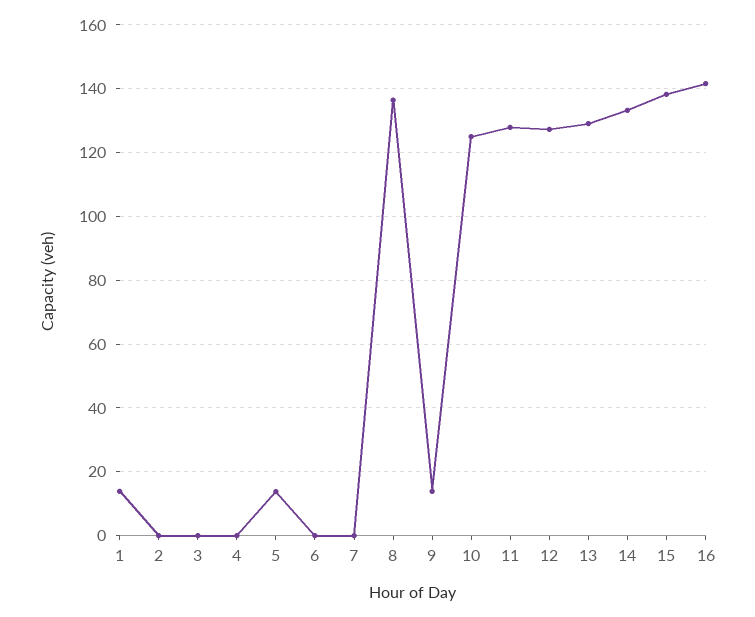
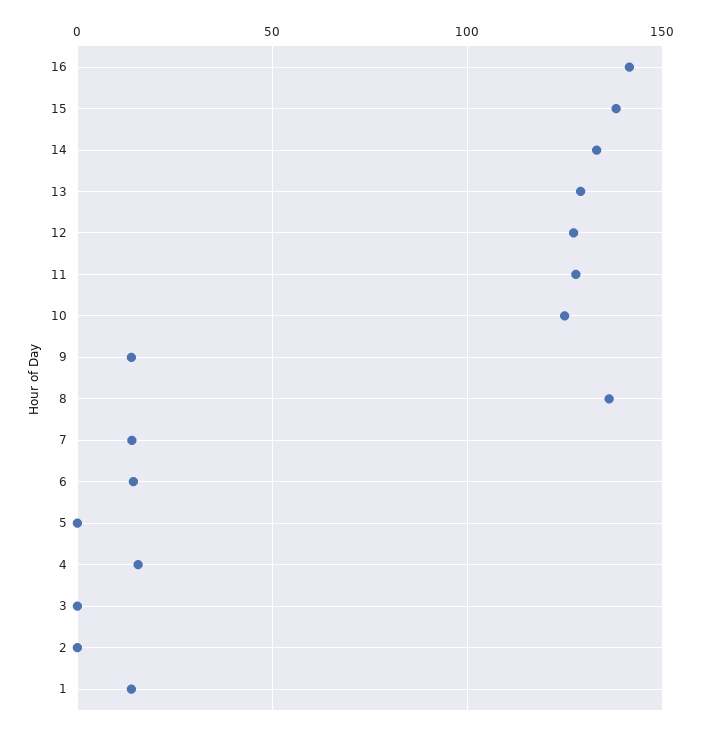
  {
    "1": 14,
    "2": 0,
    "3": 0,
-   "4": 0,
+   "4": 15,
-   "5": 14,
+   "5": 0,
-   "6": 0,
+   "6": 15,
-   "7": 0,
+   "7": 15,
    "8": 136,
    "9": 14,
    "10": 126,
    "11": 128,
    "12": 128,
    "13": 130,
    "14": 134,
    "15": 138,
    "16": 142
  }

